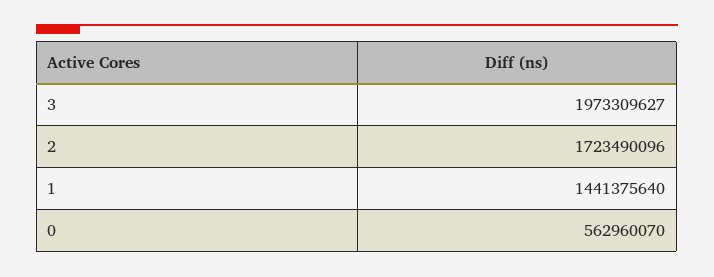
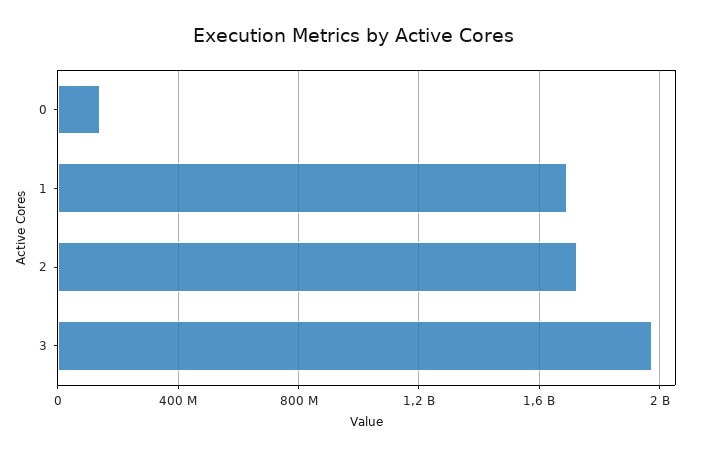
  {
    "3": 1973309627,
    "2": 1723490096,
-   "1": 1441375640,
+   "1": 1700000000,
-   "0": 562960070
+   "0": 150000000
  }

